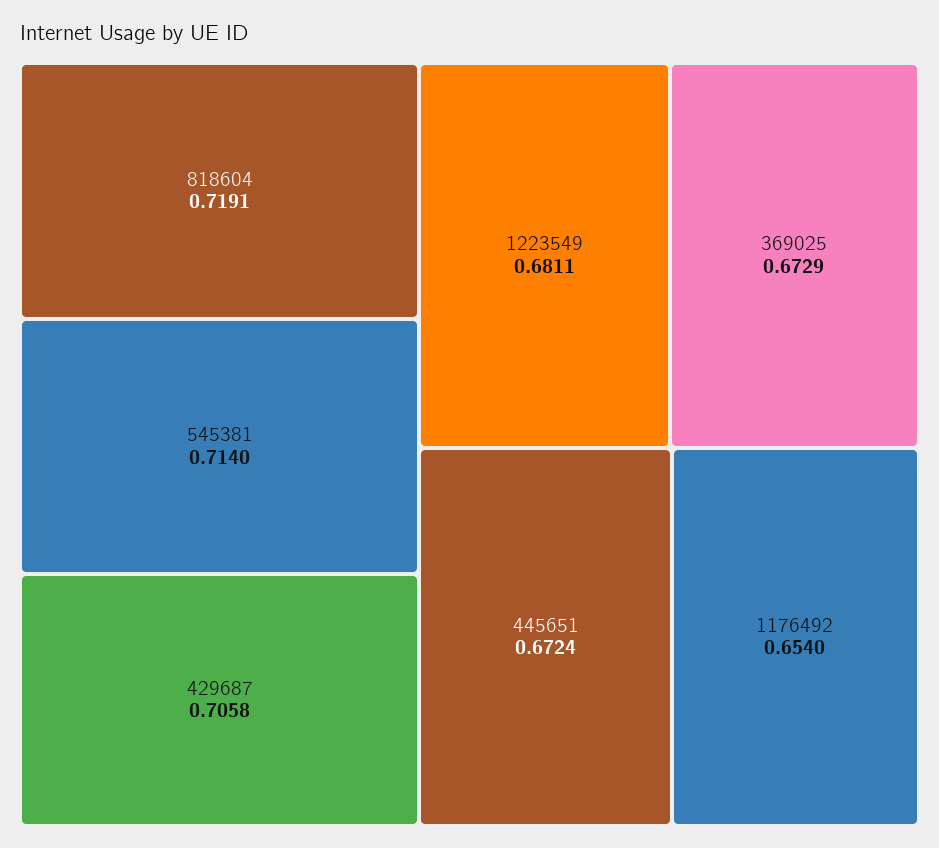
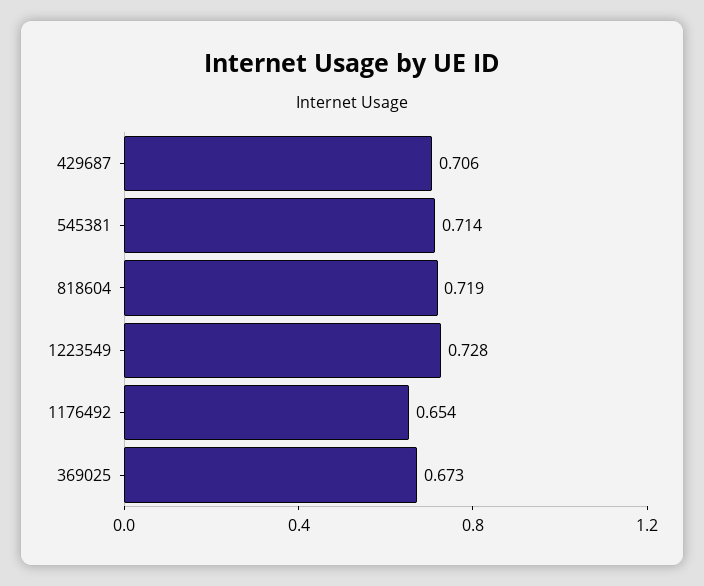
  {
    "818604": 0.7191,
    "545381": 0.714,
    "429687": 0.7058,
-   "1223549": 0.6811,
+   "1223549": 0.728,
    "369025": 0.6729,
-   "445651": 0.6724,
    "1176492": 0.654
  }

